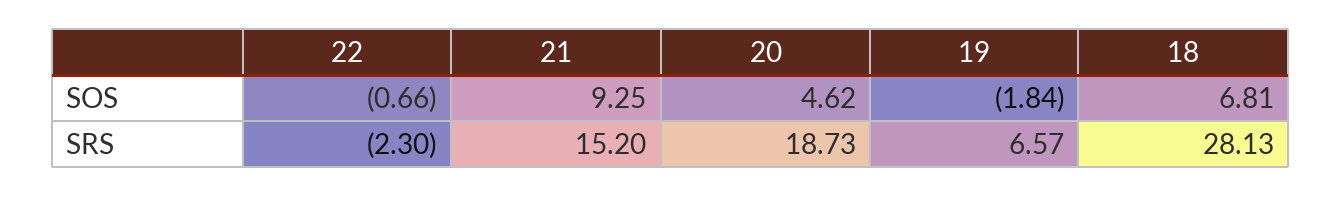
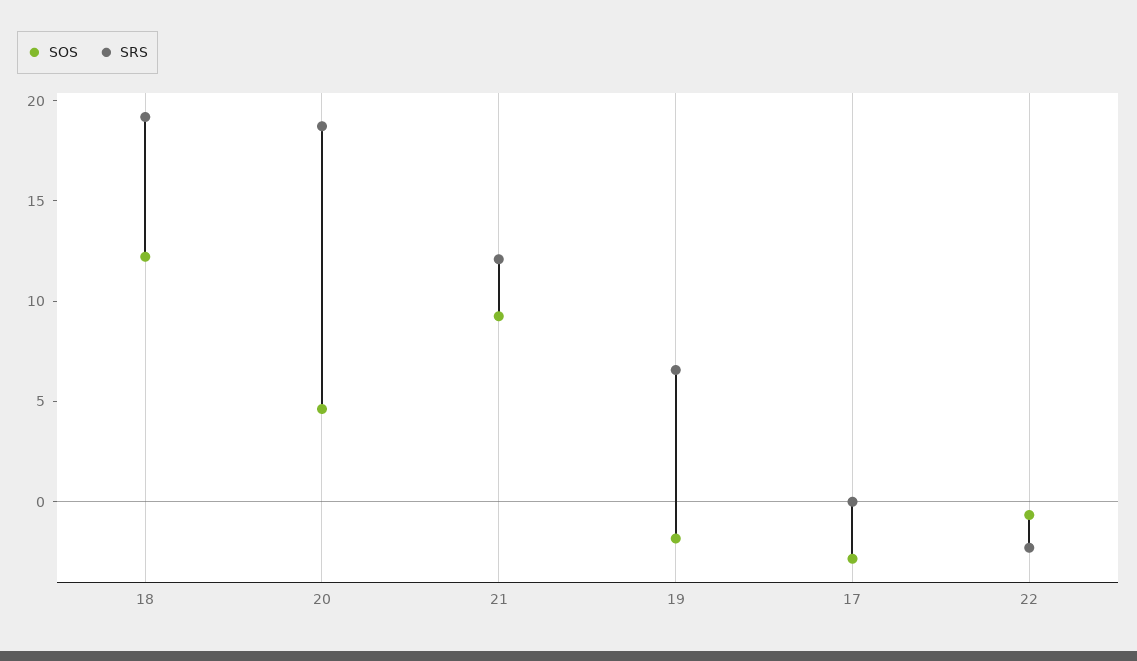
  {
    "SOS": {
      "22": -0.66,
      "21": 9.25,
      "20": 4.62,
      "19": -1.84,
-     "18": 6.81
+     "18": 12,
+     "17": -3
    },
    "SRS": {
      "22": -2.3,
-     "21": 15.2,
+     "21": 12,
      "20": 18.73,
      "19": 6.57,
-     "18": 28.13
+     "18": 19,
+     "17": 0
    }
  }

